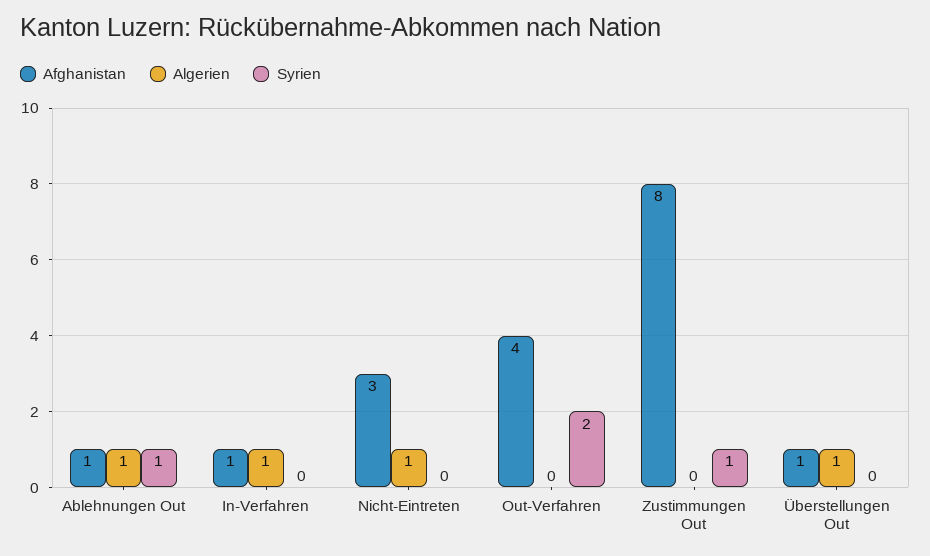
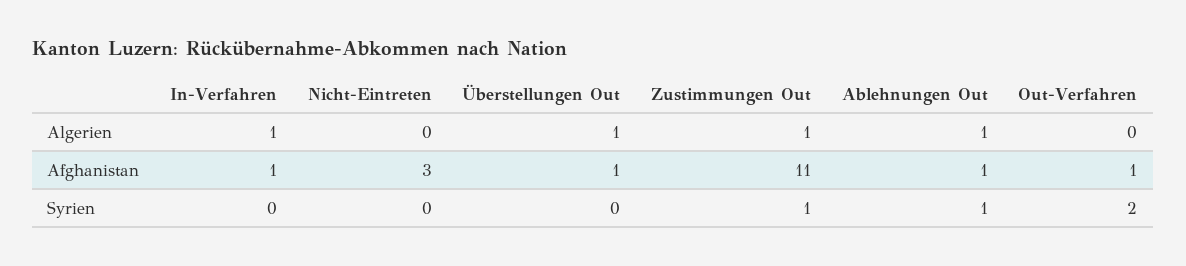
  {
    "Afghanistan": {
      "Ablehnungen Out": 1,
      "In-Verfahren": 1,
      "Nicht-Eintreten": 3,
-     "Out-Verfahren": 4,
+     "Out-Verfahren": 1,
-     "Zustimmungen Out": 8,
+     "Zustimmungen Out": 11,
      "Überstellungen Out": 1
    },
    "Algerien": {
      "Ablehnungen Out": 1,
      "In-Verfahren": 1,
-     "Nicht-Eintreten": 1,
+     "Nicht-Eintreten": 0,
      "Out-Verfahren": 0,
-     "Zustimmungen Out": 0,
+     "Zustimmungen Out": 1,
      "Überstellungen Out": 1
    },
    "Syrien": {
      "Ablehnungen Out": 1,
      "In-Verfahren": 0,
      "Nicht-Eintreten": 0,
      "Out-Verfahren": 2,
      "Zustimmungen Out": 1,
      "Überstellungen Out": 0
    }
  }

